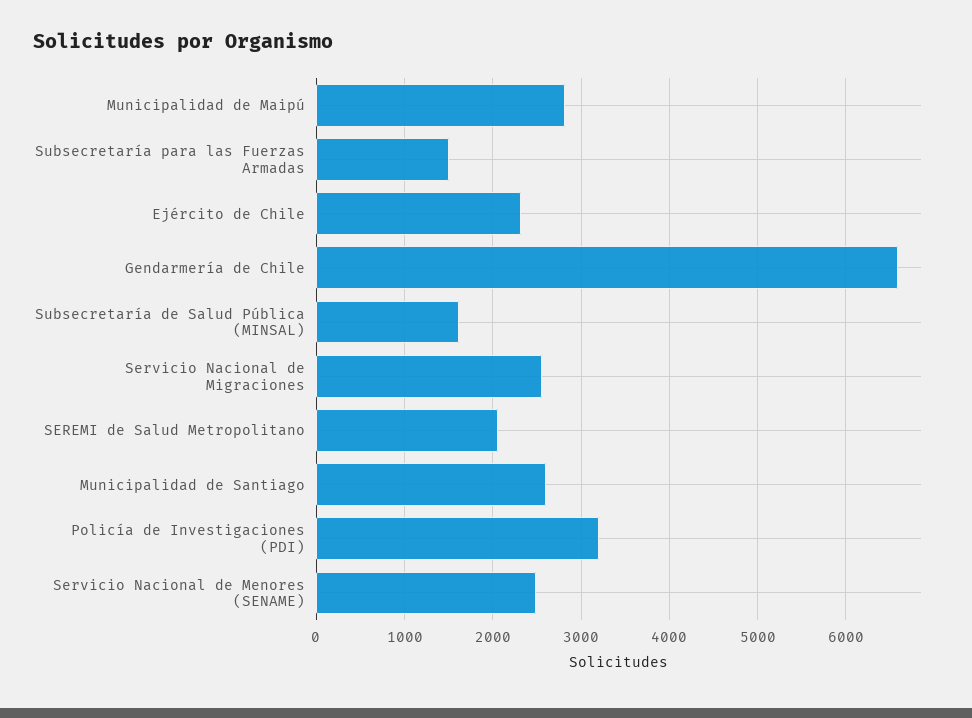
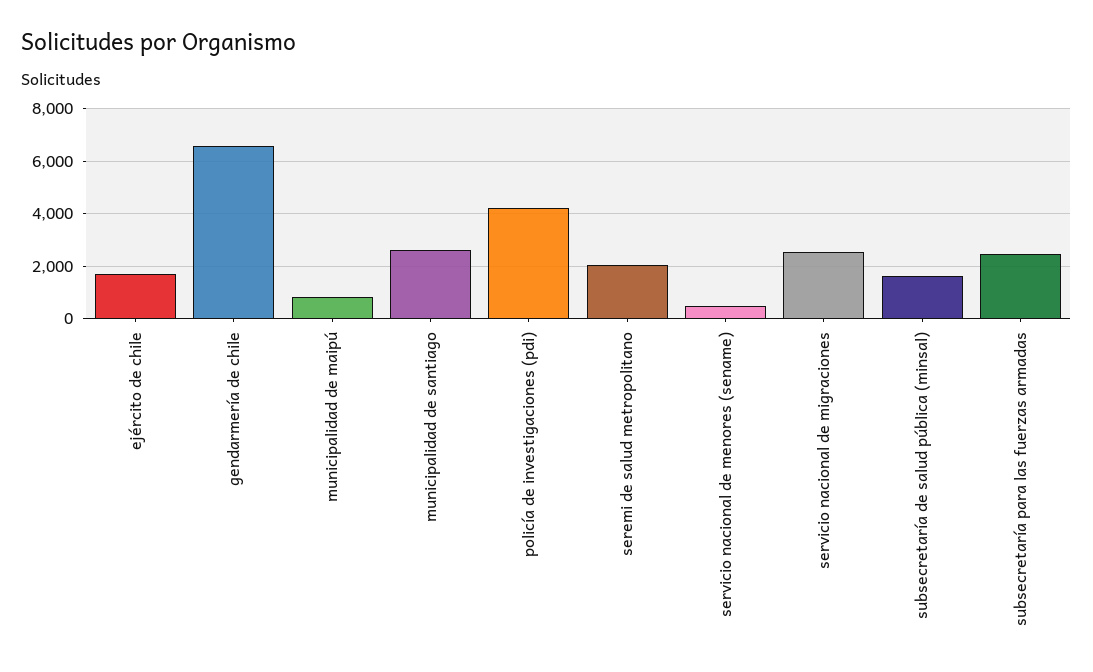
  {
-   "Municipalidad de Maipú": 2800,
+   "Municipalidad de Maipú": 750,
-   "Subsecretaría para las Fuerzas Armadas": 1500,
+   "Subsecretaría para las Fuerzas Armadas": 2500,
-   "Ejército de Chile": 2300,
+   "Ejército de Chile": 1750,
    "Gendarmería de Chile": 6600,
    "Subsecretaría de Salud Pública (MINSAL)": 1600,
    "Servicio Nacional de Migraciones": 2600,
    "SEREMI de Salud Metropolitano": 2100,
    "Municipalidad de Santiago": 2600,
-   "Policía de Investigaciones (PDI)": 3200,
+   "Policía de Investigaciones (PDI)": 4250,
-   "Servicio Nacional de Menores (SENAME)": 2500
+   "Servicio Nacional de Menores (SENAME)": 500
  }

